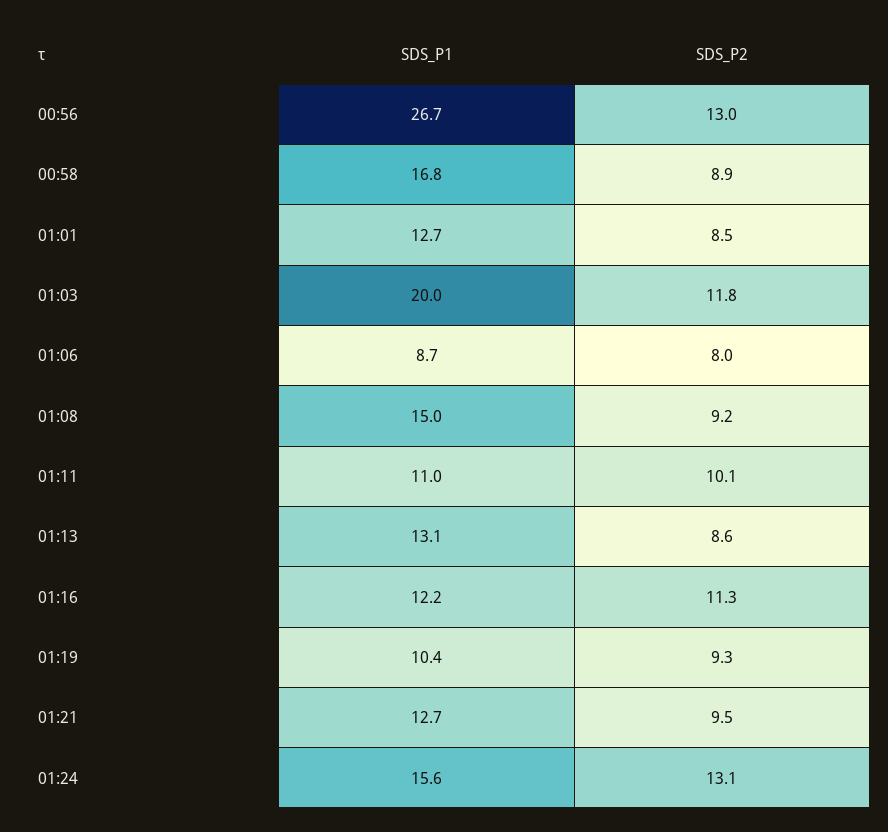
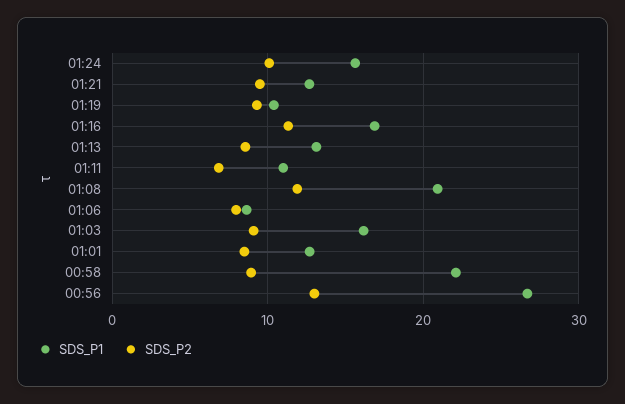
  {
    "SDS_P1": {
      "00:56": 26.7,
-     "00:58": 16.8,
+     "00:58": 22,
      "01:01": 12.7,
-     "01:03": 20,
+     "01:03": 16,
      "01:06": 8.7,
-     "01:08": 15,
+     "01:08": 21,
      "01:11": 11,
      "01:13": 13.1,
-     "01:16": 12.2,
+     "01:16": 17,
      "01:19": 10.4,
      "01:21": 12.7,
      "01:24": 15.6
    },
    "SDS_P2": {
      "00:56": 13,
      "00:58": 8.9,
      "01:01": 8.5,
-     "01:03": 11.8,
+     "01:03": 9,
      "01:06": 8,
-     "01:08": 9.2,
+     "01:08": 12,
-     "01:11": 10.1,
+     "01:11": 7,
      "01:13": 8.6,
      "01:16": 11.3,
      "01:19": 9.3,
      "01:21": 9.5,
-     "01:24": 13.1
+     "01:24": 10
    }
  }

